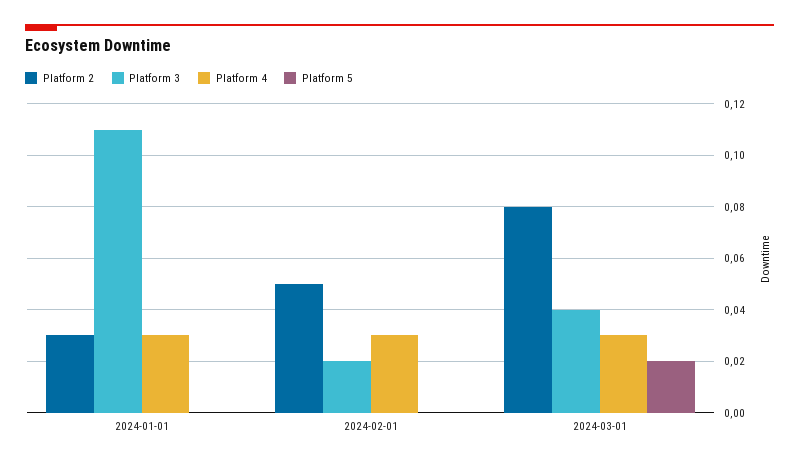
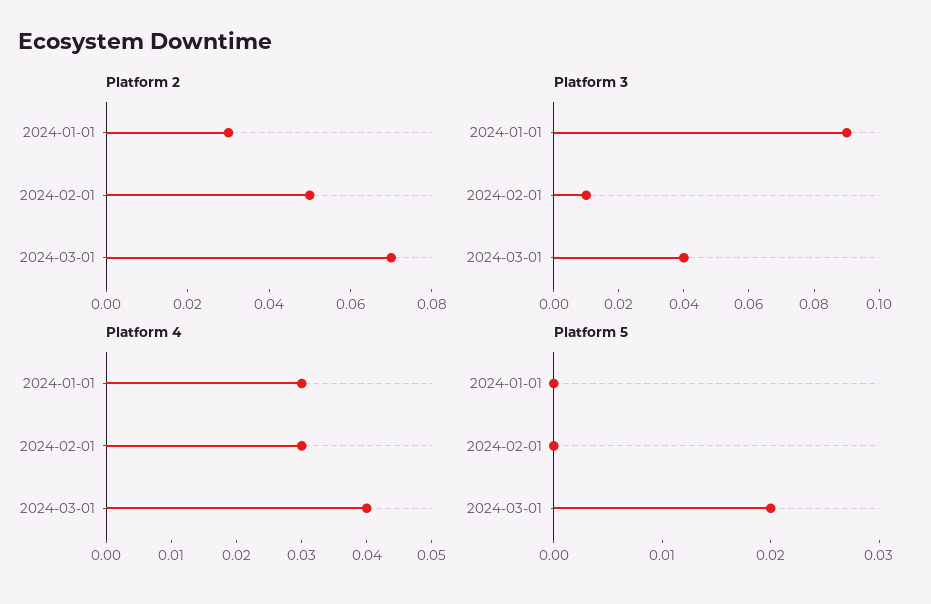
  {
    "Platform 2": {
      "2024-01-01": 0.03,
      "2024-02-01": 0.05,
-     "2024-03-01": 0.08
+     "2024-03-01": 0.07
    },
    "Platform 3": {
-     "2024-01-01": 0.11,
+     "2024-01-01": 0.09,
-     "2024-02-01": 0.02,
+     "2024-02-01": 0.01,
      "2024-03-01": 0.04
    },
    "Platform 4": {
      "2024-01-01": 0.03,
      "2024-02-01": 0.03,
-     "2024-03-01": 0.03
+     "2024-03-01": 0.04
    },
    "Platform 5": {
      "2024-01-01": 0,
      "2024-02-01": 0,
      "2024-03-01": 0.02
    }
  }

